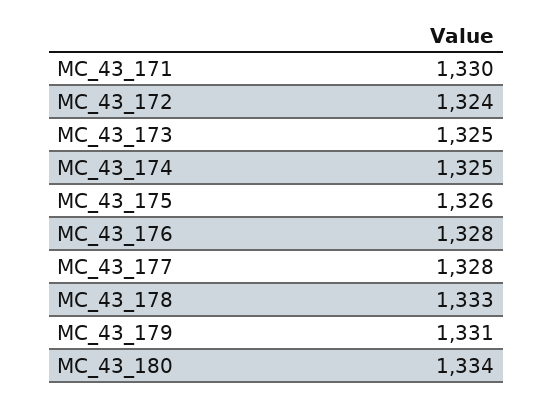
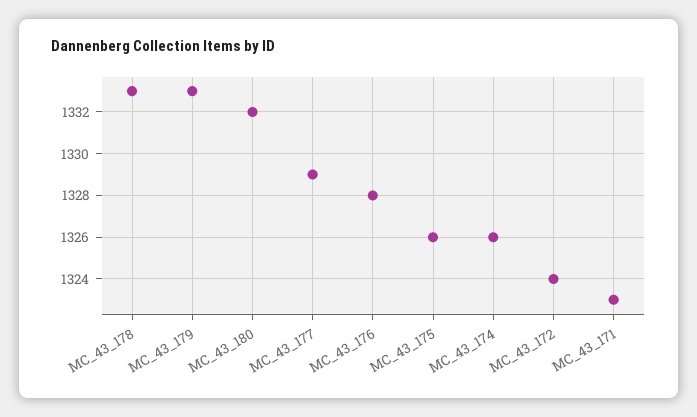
  {
-   "MC_43_171": 1330,
+   "MC_43_171": 1323,
    "MC_43_172": 1324,
-   "MC_43_173": 1325,
-   "MC_43_174": 1325,
+   "MC_43_174": 1326,
    "MC_43_175": 1326,
    "MC_43_176": 1328,
-   "MC_43_177": 1328,
+   "MC_43_177": 1329,
    "MC_43_178": 1333,
-   "MC_43_179": 1331,
+   "MC_43_179": 1333,
-   "MC_43_180": 1334
+   "MC_43_180": 1332
  }

